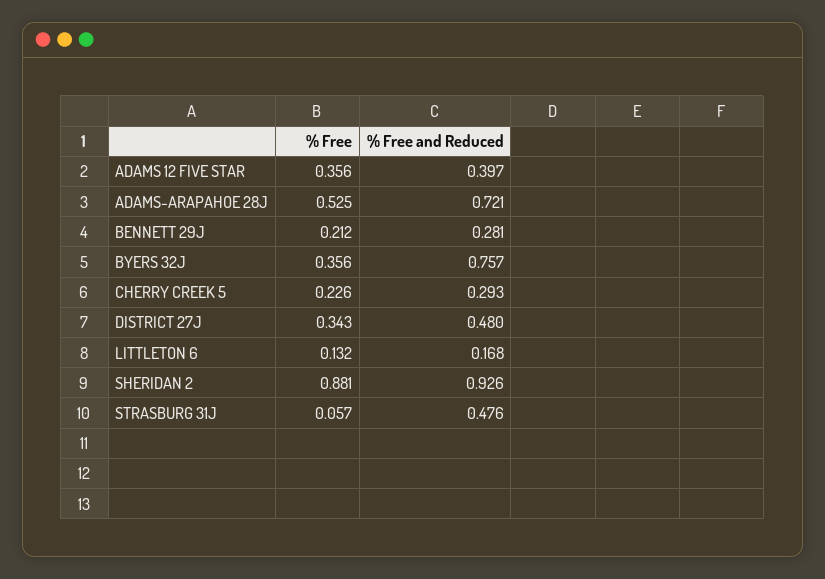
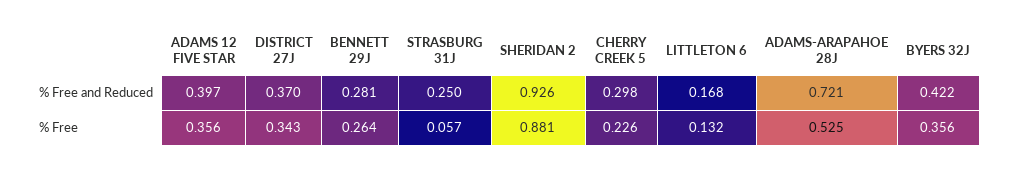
  {
    "% Free": {
      "ADAMS 12 FIVE STAR": 0.356,
      "ADAMS-ARAPAHOE 28J": 0.525,
-     "BENNETT 29J": 0.212,
+     "BENNETT 29J": 0.264,
      "BYERS 32J": 0.356,
      "CHERRY CREEK 5": 0.226,
      "DISTRICT 27J": 0.343,
      "LITTLETON 6": 0.132,
      "SHERIDAN 2": 0.881,
      "STRASBURG 31J": 0.057
    },
    "% Free and Reduced": {
      "ADAMS 12 FIVE STAR": 0.397,
      "ADAMS-ARAPAHOE 28J": 0.721,
      "BENNETT 29J": 0.281,
-     "BYERS 32J": 0.757,
+     "BYERS 32J": 0.422,
-     "CHERRY CREEK 5": 0.293,
+     "CHERRY CREEK 5": 0.298,
-     "DISTRICT 27J": 0.48,
+     "DISTRICT 27J": 0.37,
      "LITTLETON 6": 0.168,
      "SHERIDAN 2": 0.926,
-     "STRASBURG 31J": 0.476
+     "STRASBURG 31J": 0.25
    }
  }

